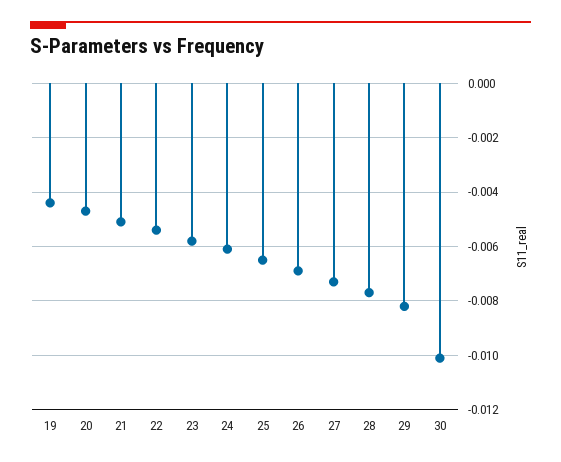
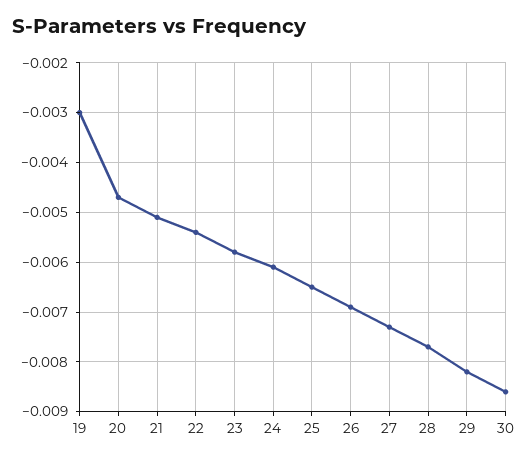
  {
-   "19": -0.0045,
+   "19": -0.003,
    "20": -0.0045,
    "21": -0.005,
    "22": -0.0055,
    "23": -0.006,
    "24": -0.006,
    "25": -0.0065,
    "26": -0.007,
    "27": -0.0075,
    "28": -0.0075,
    "29": -0.008,
-   "30": -0.01
+   "30": -0.0085
  }

